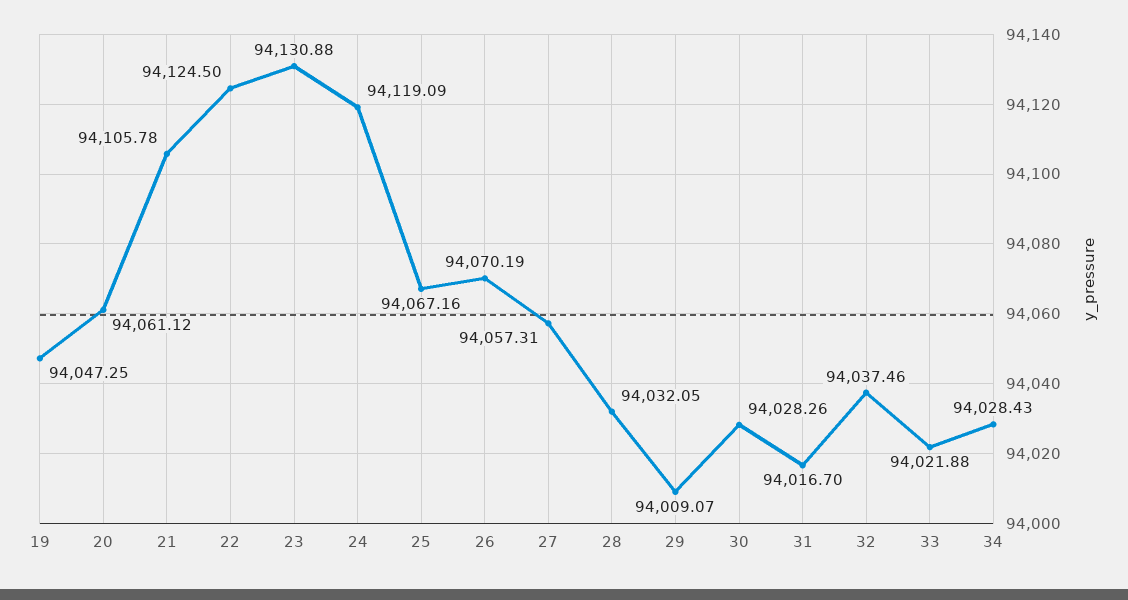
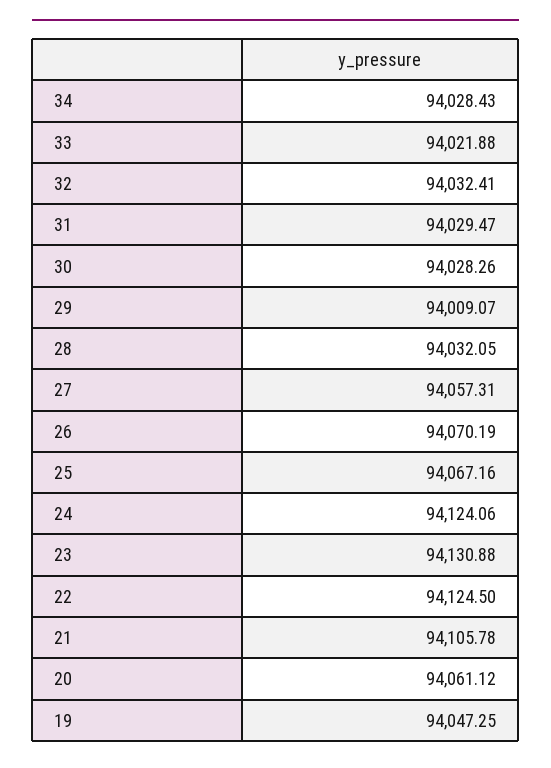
  {
    "19": 94047.25,
    "20": 94061.12,
    "21": 94105.78,
    "22": 94124.5,
    "23": 94130.88,
-   "24": 94119.09,
+   "24": 94124.06,
    "25": 94067.16,
    "26": 94070.19,
    "27": 94057.31,
    "28": 94032.05,
    "29": 94009.07,
    "30": 94028.26,
-   "31": 94016.7,
+   "31": 94029.47,
-   "32": 94037.46,
+   "32": 94032.41,
    "33": 94021.88,
    "34": 94028.43
  }

